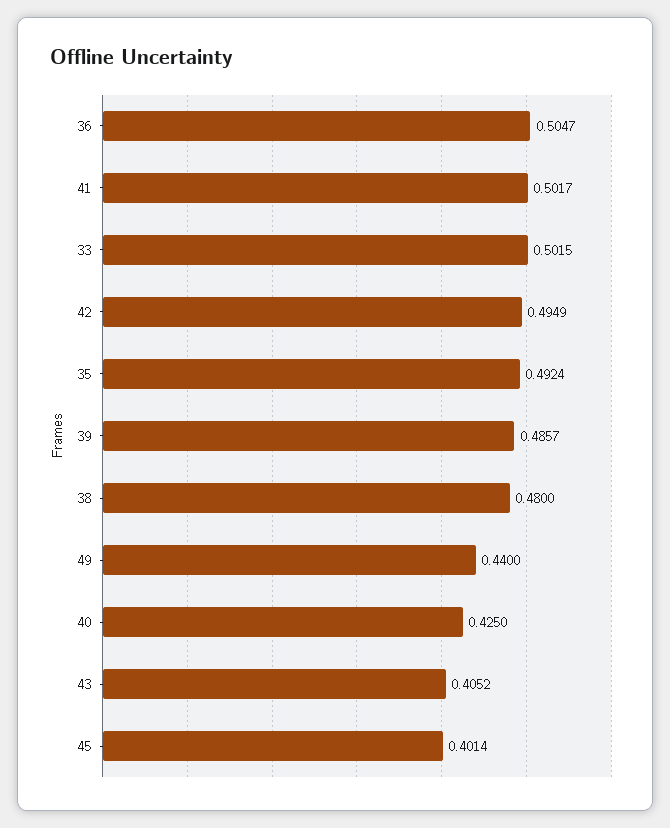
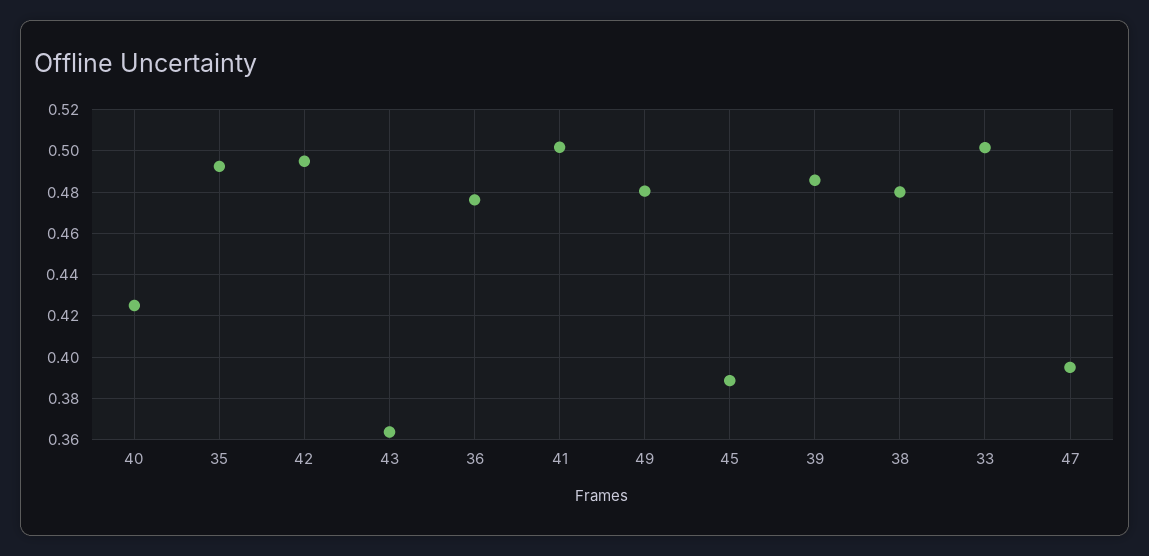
  {
-   "36": 0.5047,
+   "36": 0.475,
    "41": 0.5017,
    "33": 0.5015,
    "42": 0.4949,
    "35": 0.4924,
    "39": 0.4857,
    "38": 0.48,
-   "49": 0.44,
+   "49": 0.48,
    "40": 0.425,
-   "43": 0.4052,
+   "43": 0.365,
-   "45": 0.4014
+   "45": 0.39,
+   "47": 0.395
  }

